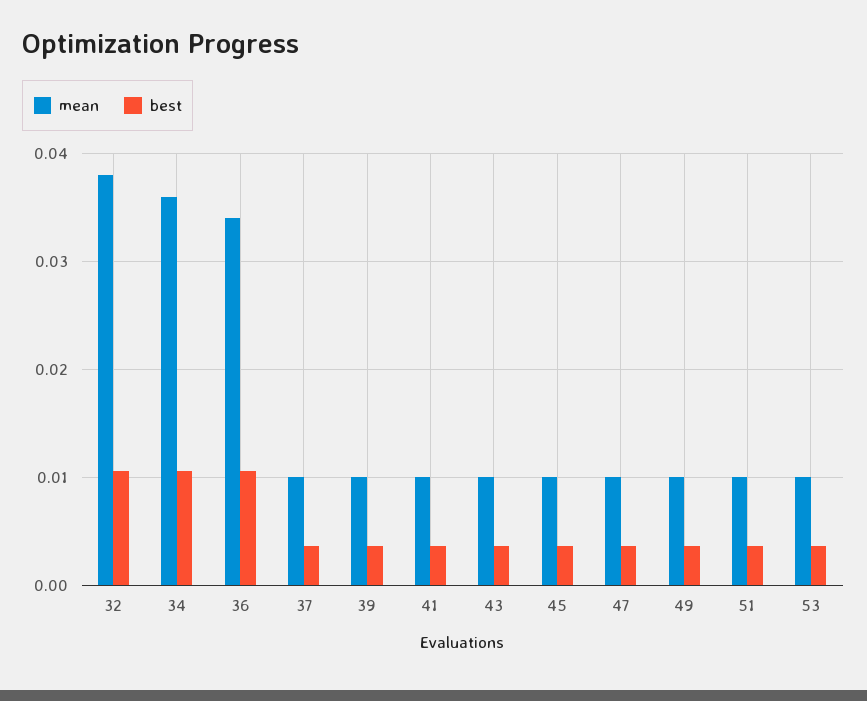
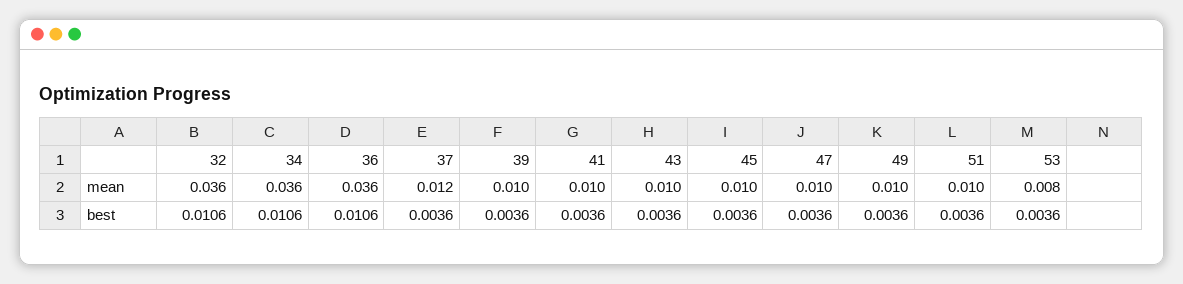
  {
    "mean": {
-     "32": 0.038,
+     "32": 0.036,
      "34": 0.036,
-     "36": 0.034,
+     "36": 0.036,
-     "37": 0.01,
+     "37": 0.012,
      "39": 0.01,
      "41": 0.01,
      "43": 0.01,
      "45": 0.01,
      "47": 0.01,
      "49": 0.01,
      "51": 0.01,
-     "53": 0.01
+     "53": 0.008
    },
    "best": {
      "32": 0.0106,
      "34": 0.0106,
      "36": 0.0106,
      "37": 0.0036,
      "39": 0.0036,
      "41": 0.0036,
      "43": 0.0036,
      "45": 0.0036,
      "47": 0.0036,
      "49": 0.0036,
      "51": 0.0036,
      "53": 0.0036
    }
  }

